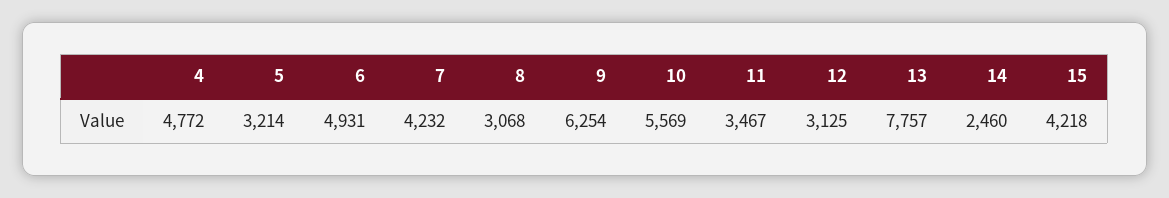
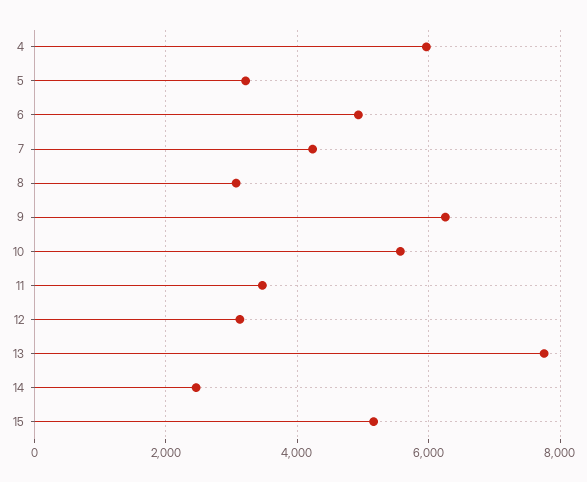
  {
-   "4": 4772,
+   "4": 6000,
    "5": 3214,
    "6": 4931,
    "7": 4232,
    "8": 3068,
    "9": 6254,
    "10": 5569,
    "11": 3467,
    "12": 3125,
    "13": 7757,
    "14": 2460,
-   "15": 4218
+   "15": 5200
  }

